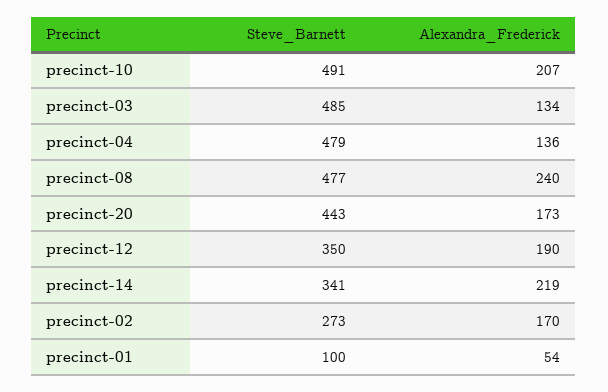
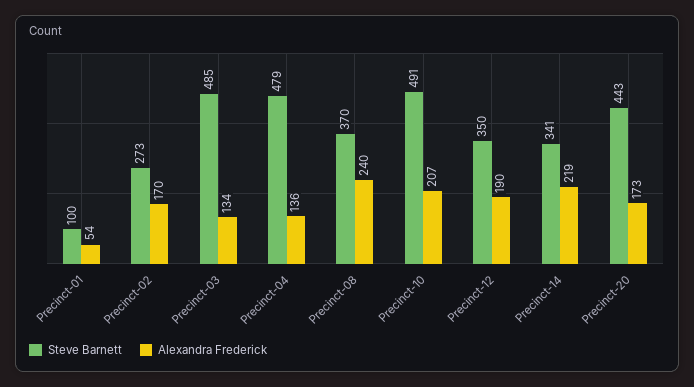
  {
    "Steve_Barnett": {
      "precinct-10": 491,
      "precinct-03": 485,
      "precinct-04": 479,
-     "precinct-08": 477,
+     "precinct-08": 370,
      "precinct-20": 443,
      "precinct-12": 350,
      "precinct-14": 341,
      "precinct-02": 273,
      "precinct-01": 100
    },
    "Alexandra_Frederick": {
      "precinct-10": 207,
      "precinct-03": 134,
      "precinct-04": 136,
      "precinct-08": 240,
      "precinct-20": 173,
      "precinct-12": 190,
      "precinct-14": 219,
      "precinct-02": 170,
      "precinct-01": 54
    }
  }

